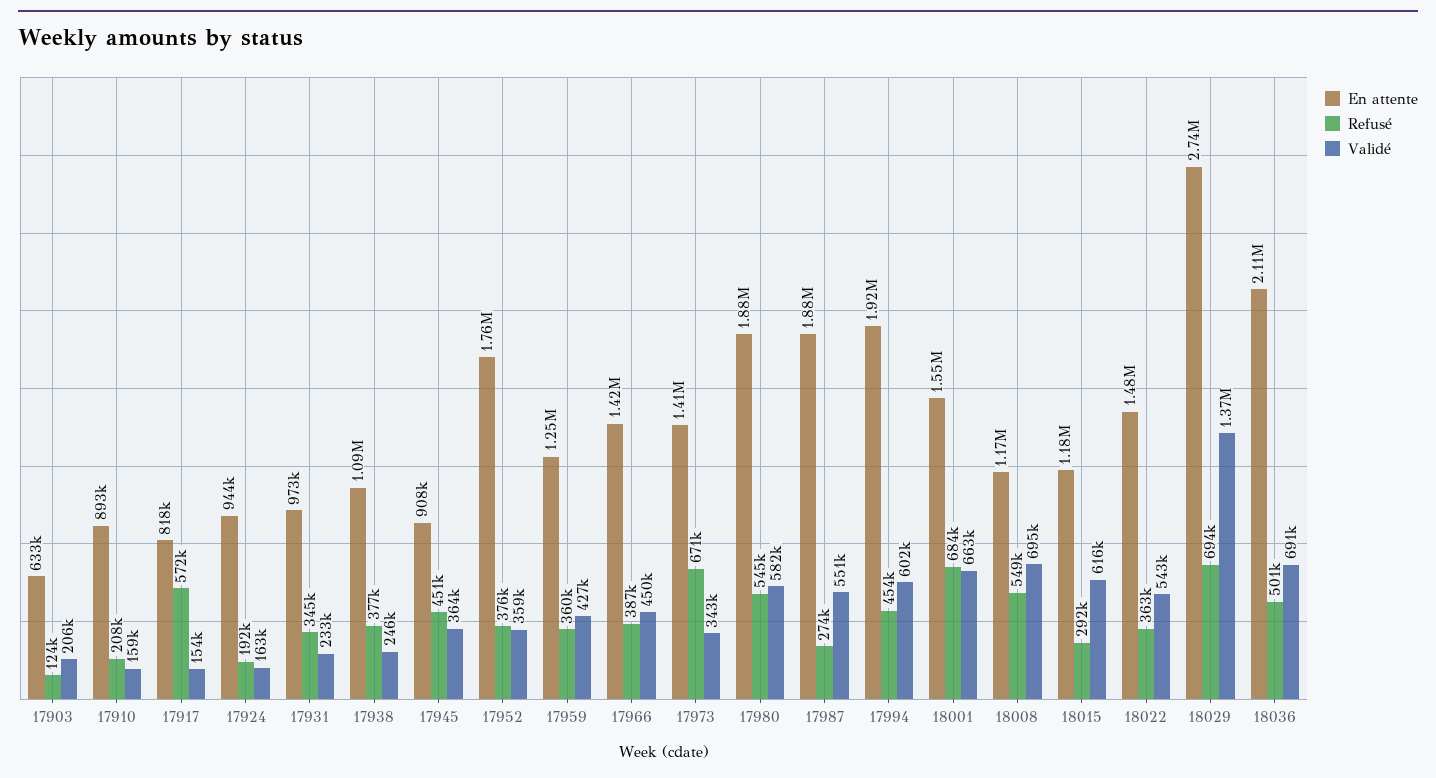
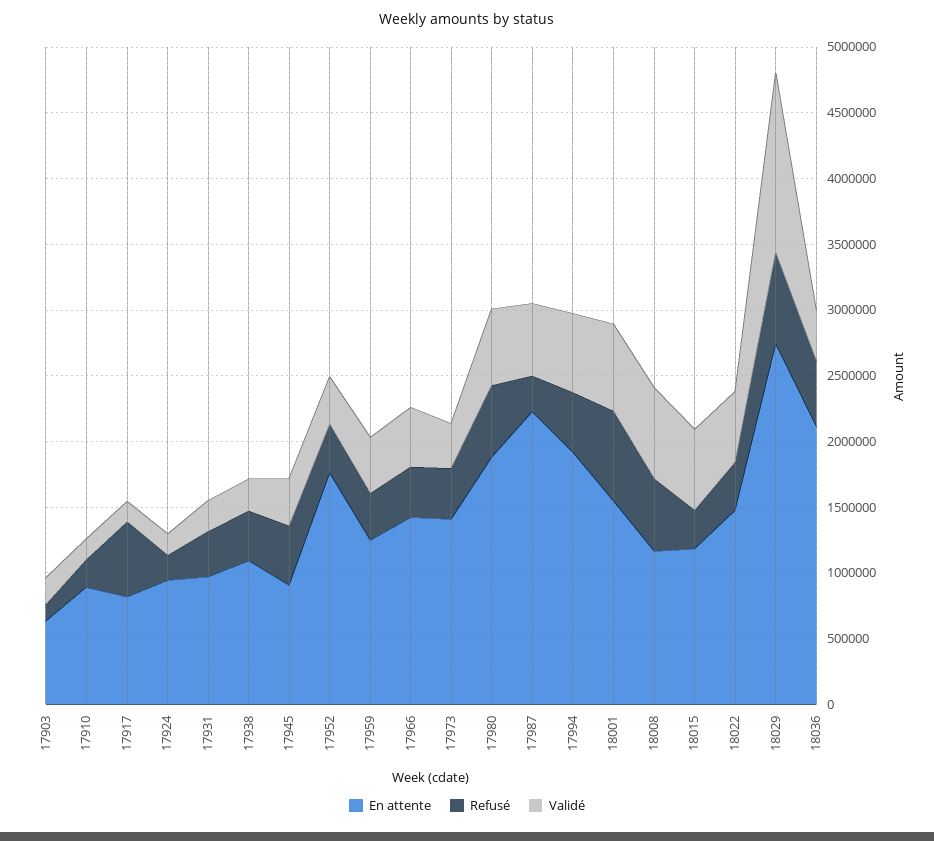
  {
    "En attente": {
      "17903": 633000,
      "17910": 893000,
      "17917": 818000,
      "17924": 944000,
      "17931": 973000,
      "17938": 1090000,
      "17945": 908000,
      "17952": 1760000,
      "17959": 1250000,
      "17966": 1420000,
      "17973": 1410000,
      "17980": 1880000,
-     "17987": 1880000,
+     "17987": 2200000,
      "17994": 1920000,
      "18001": 1550000,
      "18008": 1170000,
      "18015": 1180000,
      "18022": 1480000,
      "18029": 2740000,
      "18036": 2110000
    },
    "Refusé": {
      "17903": 124000,
      "17910": 208000,
      "17917": 572000,
      "17924": 192000,
      "17931": 345000,
      "17938": 377000,
      "17945": 451000,
      "17952": 376000,
      "17959": 360000,
      "17966": 387000,
-     "17973": 671000,
+     "17973": 400000,
      "17980": 545000,
      "17987": 274000,
      "17994": 454000,
      "18001": 684000,
      "18008": 549000,
      "18015": 292000,
      "18022": 363000,
      "18029": 694000,
      "18036": 501000
    },
    "Validé": {
      "17903": 206000,
      "17910": 159000,
      "17917": 154000,
      "17924": 163000,
      "17931": 233000,
      "17938": 246000,
      "17945": 364000,
      "17952": 359000,
      "17959": 427000,
      "17966": 450000,
      "17973": 343000,
      "17980": 582000,
      "17987": 551000,
      "17994": 602000,
      "18001": 663000,
      "18008": 695000,
      "18015": 616000,
      "18022": 543000,
      "18029": 1370000,
-     "18036": 691000
+     "18036": 400000
    }
  }

